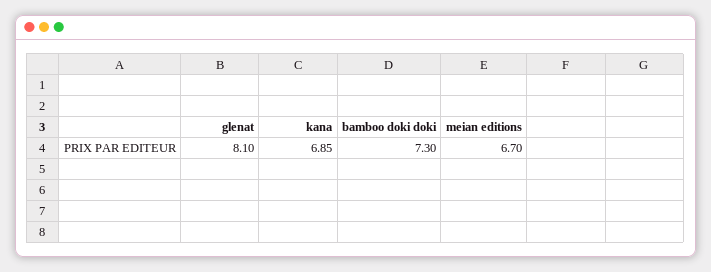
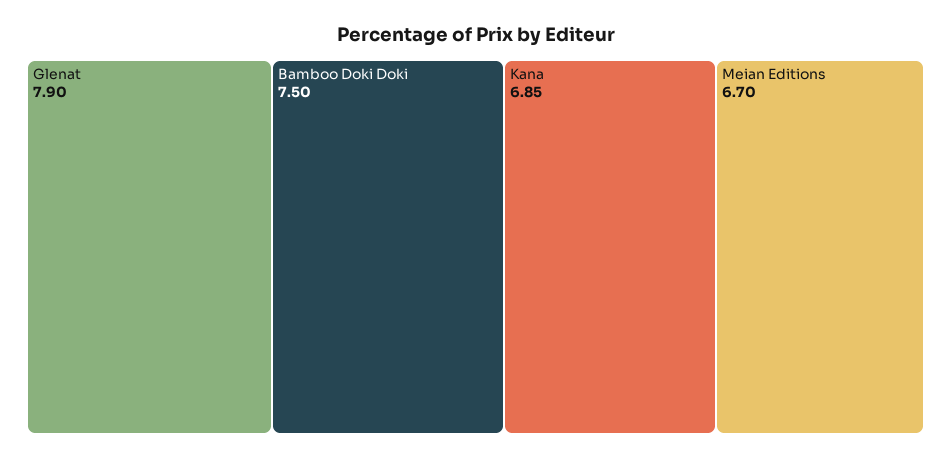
  {
-   "glenat": 8.1,
+   "glenat": 7.9,
    "kana": 6.85,
-   "bamboo doki doki": 7.3,
+   "bamboo doki doki": 7.5,
    "meian editions": 6.7
  }

